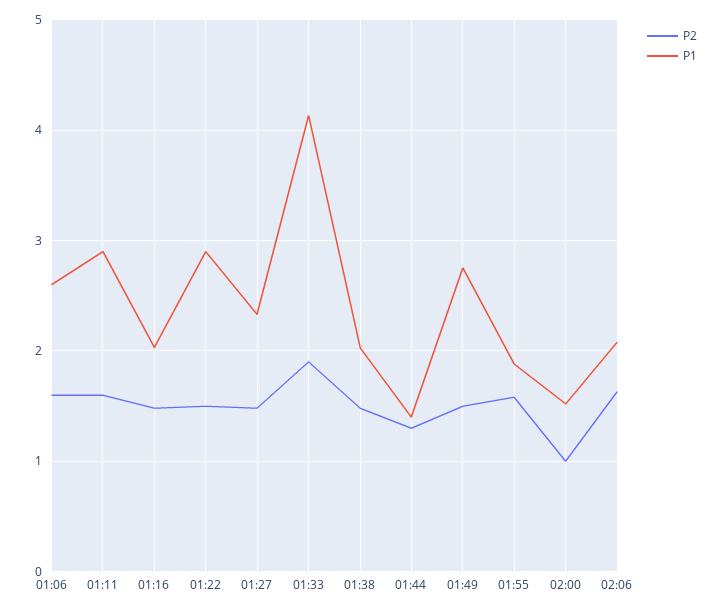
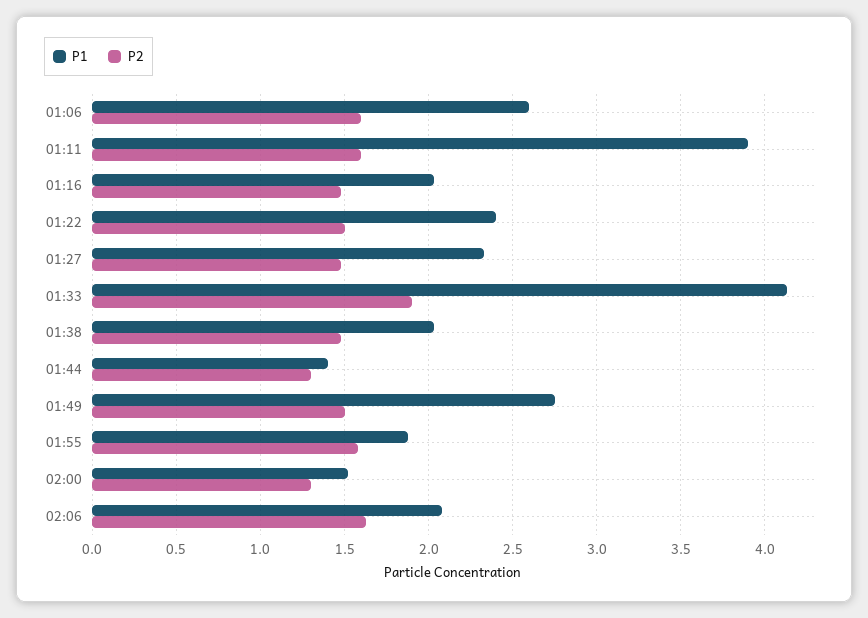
  {
    "P2": {
      "01:06": 1.6,
      "01:11": 1.6,
      "01:16": 1.5,
      "01:22": 1.5,
      "01:27": 1.5,
      "01:33": 1.9,
      "01:38": 1.5,
      "01:44": 1.3,
      "01:49": 1.5,
      "01:55": 1.6,
-     "02:00": 1,
+     "02:00": 1.3,
      "02:06": 1.65
    },
    "P1": {
      "01:06": 2.6,
-     "01:11": 2.9,
+     "01:11": 3.9,
      "01:16": 2.05,
-     "01:22": 2.9,
+     "01:22": 2.4,
      "01:27": 2.35,
      "01:33": 4.15,
      "01:38": 2.05,
      "01:44": 1.4,
      "01:49": 2.75,
      "01:55": 1.9,
      "02:00": 1.5,
      "02:06": 2.1
    }
  }

